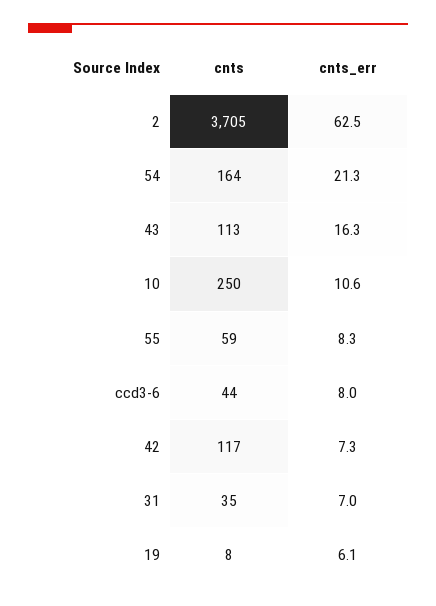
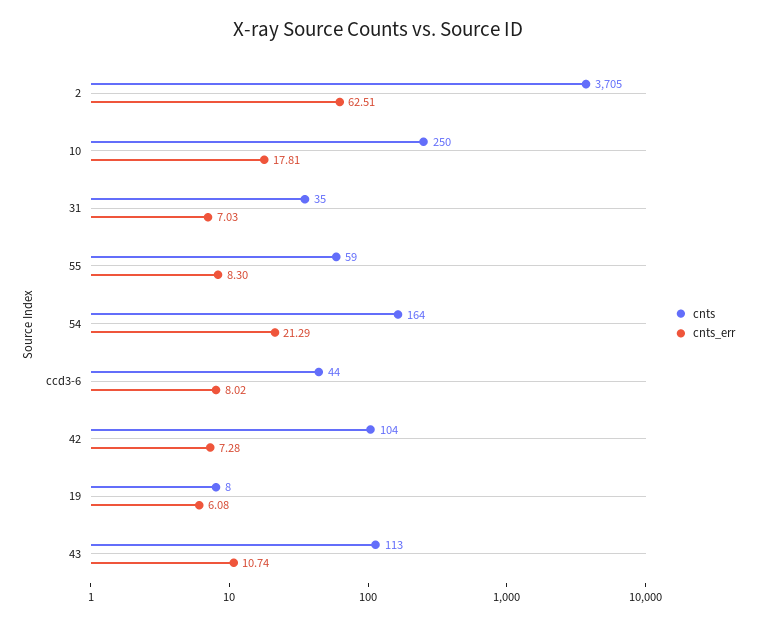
  {
    "cnts": {
      "2": 3705,
      "54": 164,
      "43": 113,
      "10": 250,
      "55": 59,
      "ccd3-6": 44,
-     "42": 117,
+     "42": 104,
      "31": 35,
      "19": 8
    },
    "cnts_err": {
      "2": 62.51,
      "54": 21.29,
-     "43": 16.3,
+     "43": 10.74,
-     "10": 10.6,
+     "10": 17.81,
      "55": 8.3,
      "ccd3-6": 8.02,
      "42": 7.28,
      "31": 7.03,
      "19": 6.08
    }
  }

